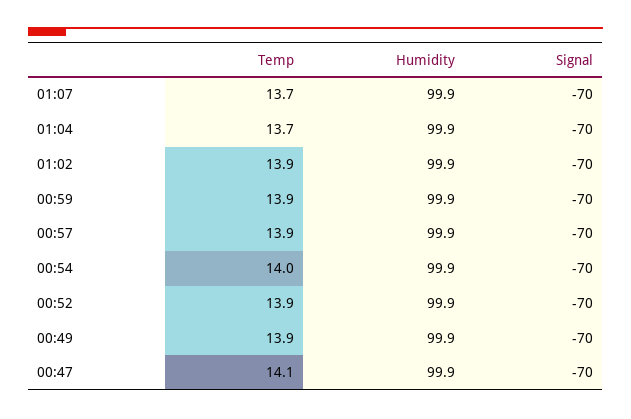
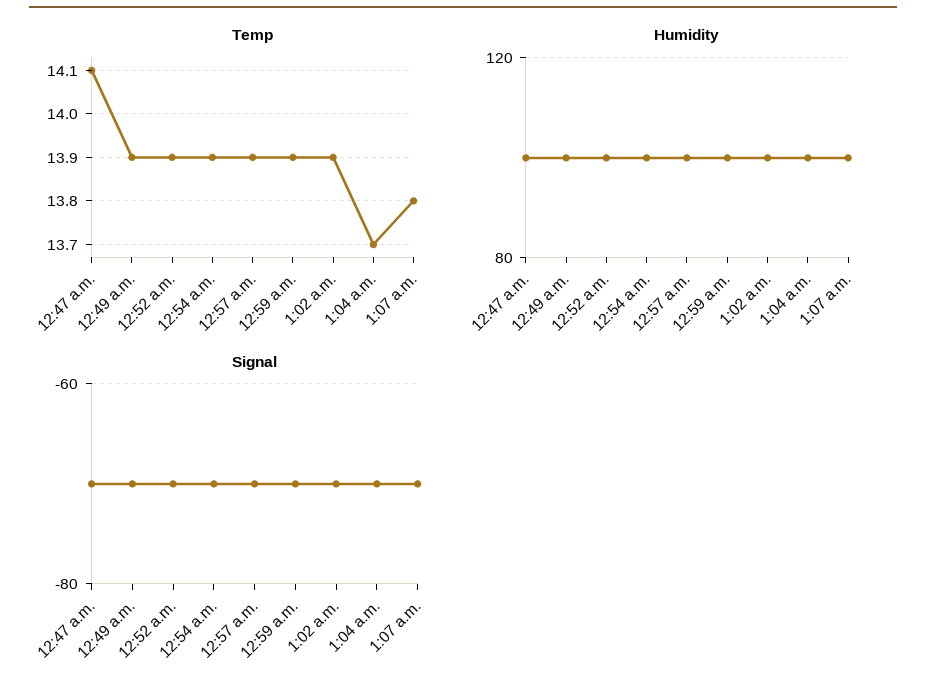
  {
    "Temp": {
-     "01:07": 13.7,
+     "01:07": 13.8,
      "01:04": 13.7,
      "01:02": 13.9,
      "00:59": 13.9,
      "00:57": 13.9,
-     "00:54": 14,
+     "00:54": 13.9,
      "00:52": 13.9,
      "00:49": 13.9,
      "00:47": 14.1
    },
    "Humidity": {
      "01:07": 99.9,
      "01:04": 99.9,
      "01:02": 99.9,
      "00:59": 99.9,
      "00:57": 99.9,
      "00:54": 99.9,
      "00:52": 99.9,
      "00:49": 99.9,
      "00:47": 99.9
    },
    "Signal": {
      "01:07": -70,
      "01:04": -70,
      "01:02": -70,
      "00:59": -70,
      "00:57": -70,
      "00:54": -70,
      "00:52": -70,
      "00:49": -70,
      "00:47": -70
    }
  }

